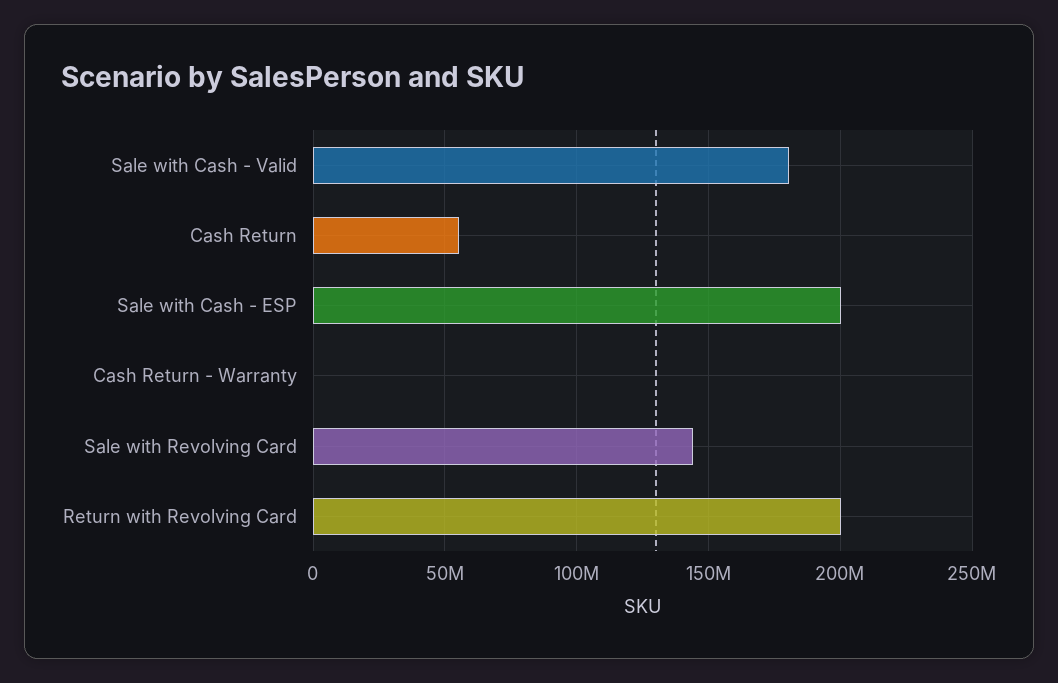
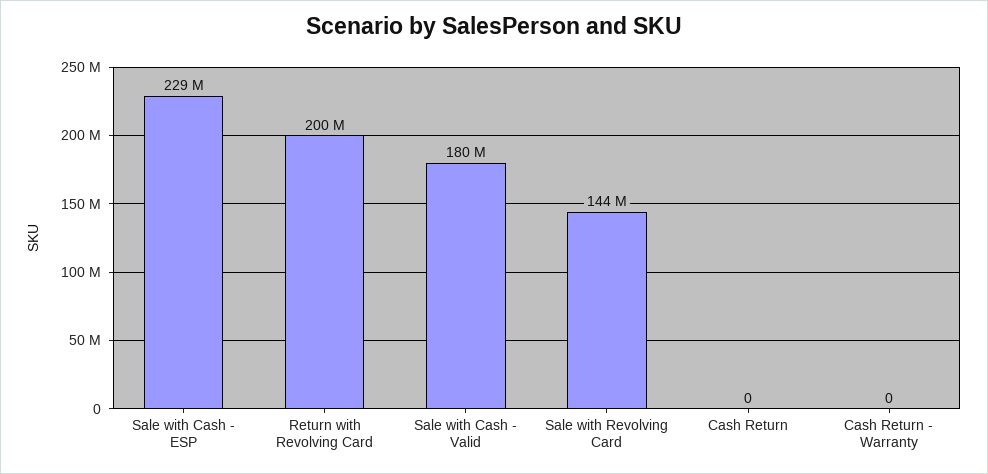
  {
    "Sale with Cash - Valid": 180000000,
-   "Cash Return": 55000000,
+   "Cash Return": 0,
-   "Sale with Cash - ESP": 200000000,
+   "Sale with Cash - ESP": 229000000,
    "Cash Return - Warranty": 0,
    "Sale with Revolving Card": 144000000,
    "Return with Revolving Card": 200000000
  }

